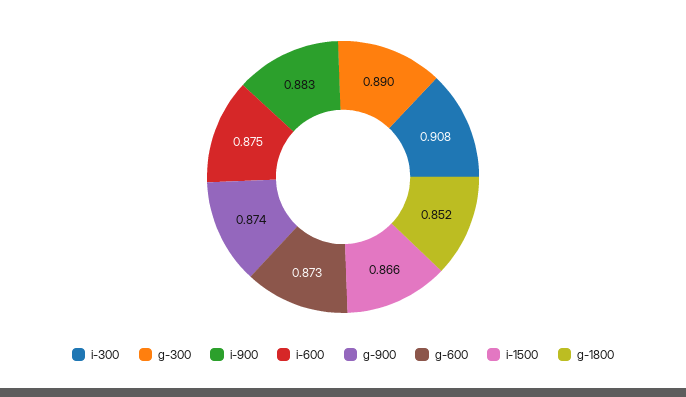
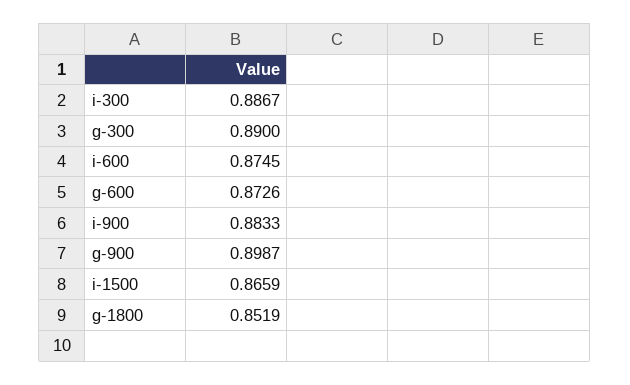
  {
-   "i-300": 0.908,
+   "i-300": 0.8867,
    "g-300": 0.89,
    "i-900": 0.8833,
    "i-600": 0.8745,
-   "g-900": 0.874,
+   "g-900": 0.8987,
    "g-600": 0.8726,
    "i-1500": 0.8659,
    "g-1800": 0.8519
  }

